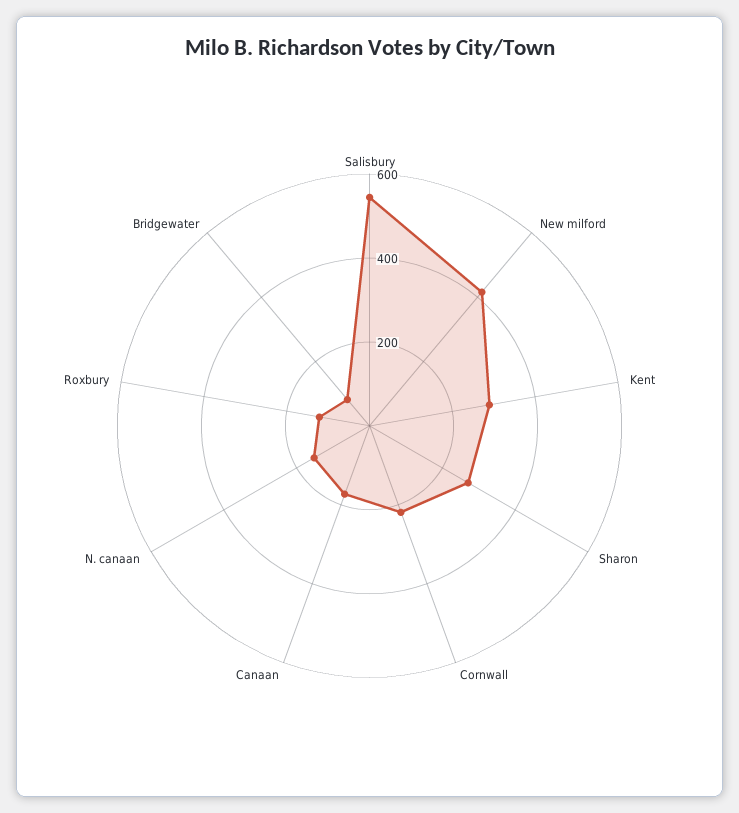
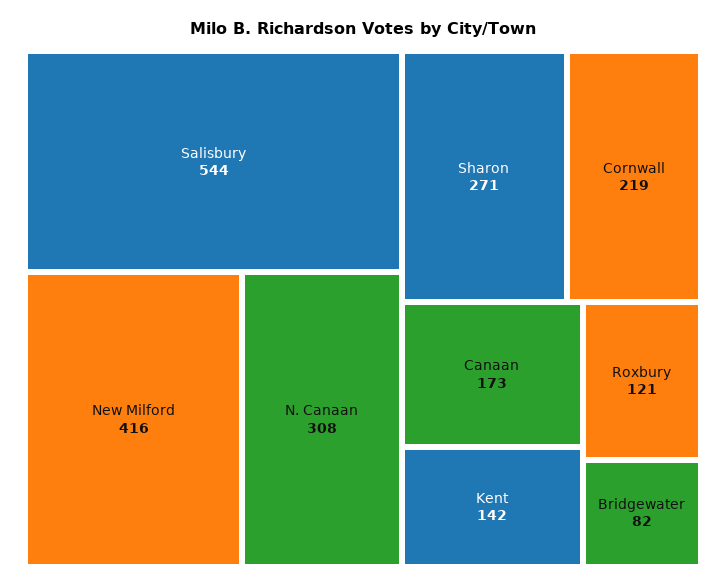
  {
    "Salisbury": 544,
    "New milford": 416,
-   "Kent": 300,
+   "Kent": 142,
    "Sharon": 271,
    "Cornwall": 219,
    "Canaan": 173,
-   "N. canaan": 150,
+   "N. canaan": 308,
    "Roxbury": 121,
    "Bridgewater": 82
  }

